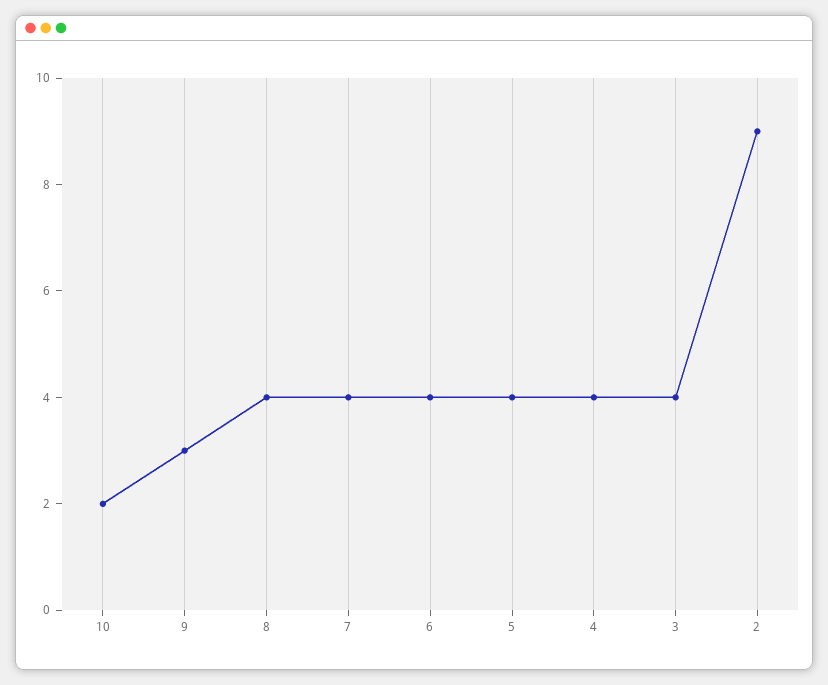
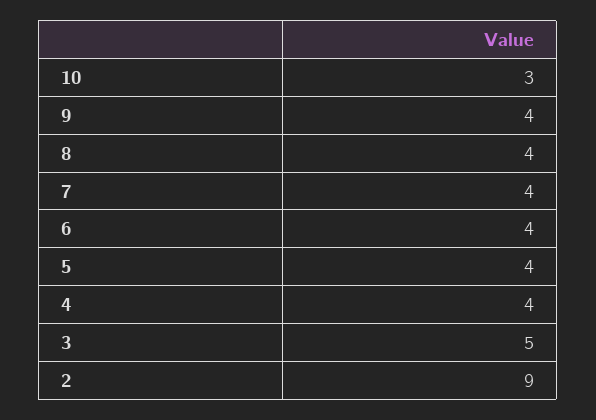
  {
-   "10": 2,
+   "10": 3,
-   "9": 3,
+   "9": 4,
    "8": 4,
    "7": 4,
    "6": 4,
    "5": 4,
    "4": 4,
-   "3": 4,
+   "3": 5,
    "2": 9
  }

